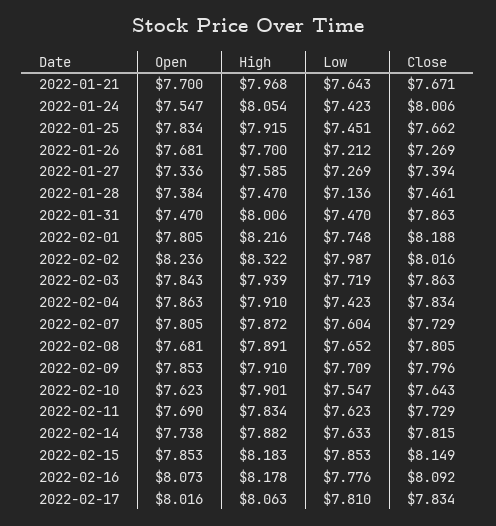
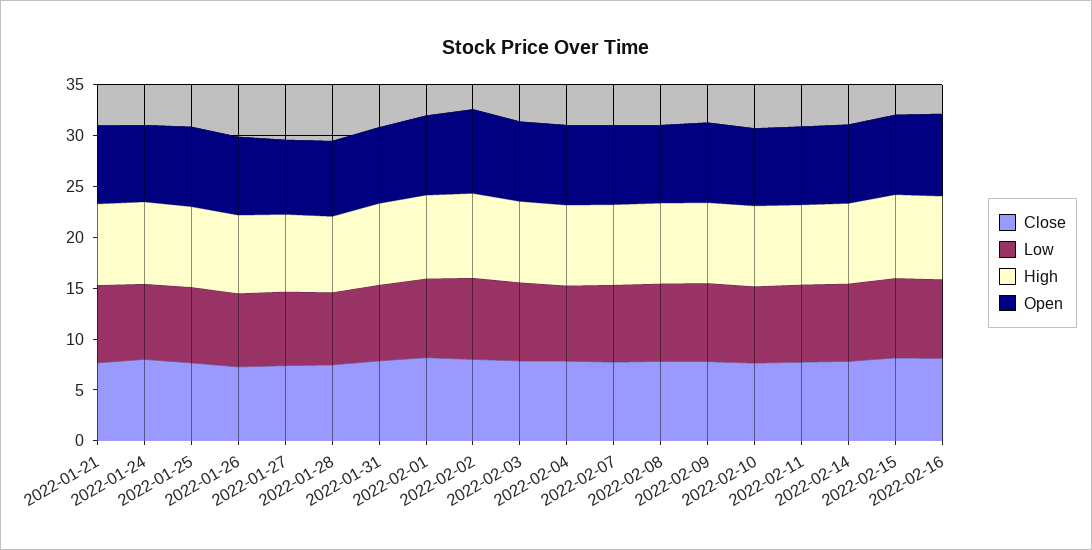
  {
    "Open": {
      "2022-01-21": 7.7,
      "2022-01-24": 7.547,
      "2022-01-25": 7.834,
      "2022-01-26": 7.681,
      "2022-01-27": 7.336,
      "2022-01-28": 7.384,
      "2022-01-31": 7.47,
      "2022-02-01": 7.805,
      "2022-02-02": 8.236,
      "2022-02-03": 7.843,
      "2022-02-04": 7.863,
      "2022-02-07": 7.805,
      "2022-02-08": 7.681,
      "2022-02-09": 7.853,
      "2022-02-10": 7.623,
      "2022-02-11": 7.69,
      "2022-02-14": 7.738,
      "2022-02-15": 7.853,
-     "2022-02-16": 8.073,
+     "2022-02-16": 8.073
-     "2022-02-17": 8.016
    },
    "High": {
      "2022-01-21": 7.968,
      "2022-01-24": 8.054,
      "2022-01-25": 7.915,
      "2022-01-26": 7.7,
      "2022-01-27": 7.585,
      "2022-01-28": 7.47,
      "2022-01-31": 8.006,
      "2022-02-01": 8.216,
      "2022-02-02": 8.322,
      "2022-02-03": 7.939,
      "2022-02-04": 7.91,
      "2022-02-07": 7.872,
      "2022-02-08": 7.891,
      "2022-02-09": 7.91,
      "2022-02-10": 7.901,
      "2022-02-11": 7.834,
      "2022-02-14": 7.882,
      "2022-02-15": 8.183,
-     "2022-02-16": 8.178,
+     "2022-02-16": 8.178
-     "2022-02-17": 8.063
    },
    "Low": {
      "2022-01-21": 7.643,
      "2022-01-24": 7.423,
      "2022-01-25": 7.451,
      "2022-01-26": 7.212,
      "2022-01-27": 7.269,
      "2022-01-28": 7.136,
      "2022-01-31": 7.47,
      "2022-02-01": 7.748,
      "2022-02-02": 7.987,
      "2022-02-03": 7.719,
      "2022-02-04": 7.423,
      "2022-02-07": 7.604,
      "2022-02-08": 7.652,
      "2022-02-09": 7.709,
      "2022-02-10": 7.547,
      "2022-02-11": 7.623,
      "2022-02-14": 7.633,
      "2022-02-15": 7.853,
-     "2022-02-16": 7.776,
+     "2022-02-16": 7.776
-     "2022-02-17": 7.81
    },
    "Close": {
      "2022-01-21": 7.671,
      "2022-01-24": 8.006,
      "2022-01-25": 7.662,
      "2022-01-26": 7.269,
      "2022-01-27": 7.394,
      "2022-01-28": 7.461,
      "2022-01-31": 7.863,
      "2022-02-01": 8.188,
      "2022-02-02": 8.016,
      "2022-02-03": 7.863,
      "2022-02-04": 7.834,
      "2022-02-07": 7.729,
      "2022-02-08": 7.805,
      "2022-02-09": 7.796,
      "2022-02-10": 7.643,
      "2022-02-11": 7.729,
      "2022-02-14": 7.815,
      "2022-02-15": 8.149,
-     "2022-02-16": 8.092,
+     "2022-02-16": 8.092
-     "2022-02-17": 7.834
    }
  }

